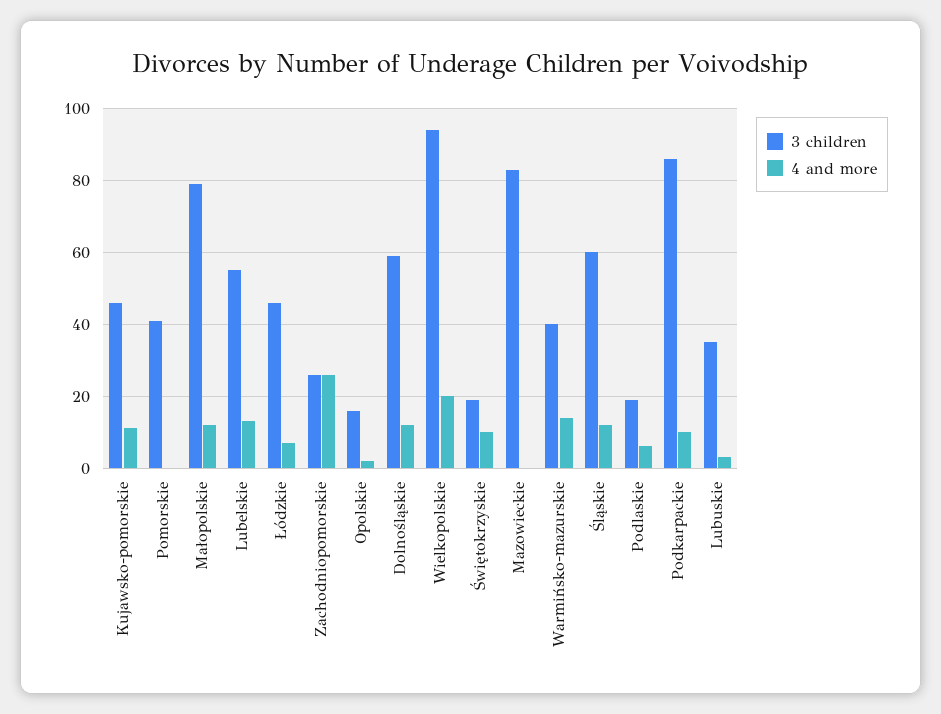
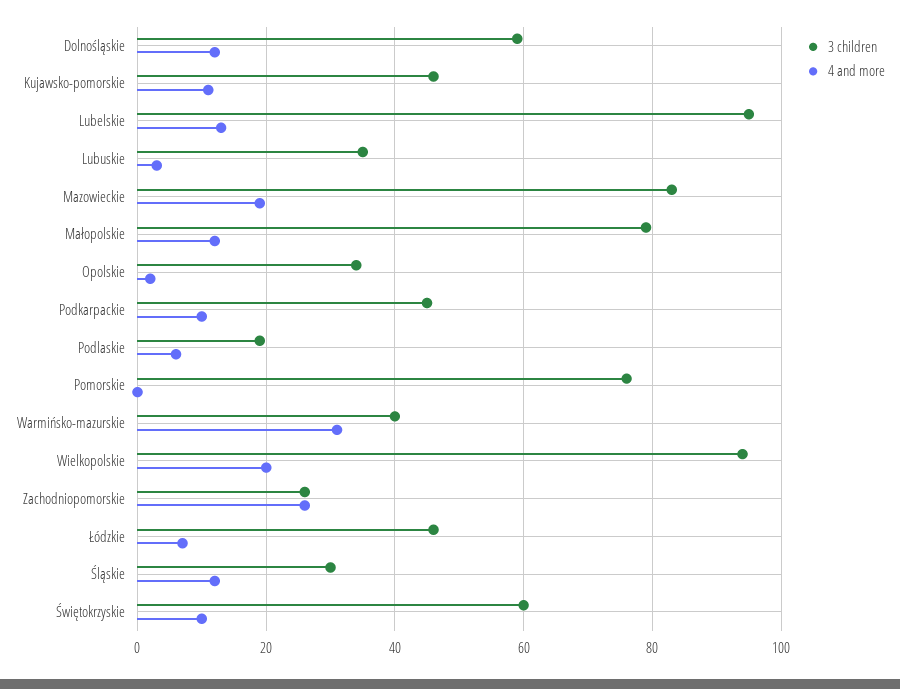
  {
    "3 children": {
      "Kujawsko-pomorskie": 45,
-     "Pomorskie": 40,
+     "Pomorskie": 75,
      "Małopolskie": 80,
-     "Lubelskie": 55,
+     "Lubelskie": 95,
      "Łódzkie": 45,
      "Zachodniopomorskie": 25,
-     "Opolskie": 15,
+     "Opolskie": 35,
      "Dolnośląskie": 60,
      "Wielkopolskie": 95,
-     "Świętokrzyskie": 20,
+     "Świętokrzyskie": 60,
      "Mazowieckie": 85,
      "Warmińsko-mazurskie": 40,
-     "Śląskie": 60,
+     "Śląskie": 30,
      "Podlaskie": 20,
-     "Podkarpackie": 85,
+     "Podkarpackie": 45,
      "Lubuskie": 35
    },
    "4 and more": {
      "Kujawsko-pomorskie": 10,
      "Pomorskie": 0,
      "Małopolskie": 10,
      "Lubelskie": 15,
      "Łódzkie": 5,
      "Zachodniopomorskie": 25,
      "Opolskie": 0,
      "Dolnośląskie": 10,
      "Wielkopolskie": 20,
      "Świętokrzyskie": 10,
-     "Mazowieckie": 0,
+     "Mazowieckie": 20,
-     "Warmińsko-mazurskie": 15,
+     "Warmińsko-mazurskie": 30,
      "Śląskie": 10,
      "Podlaskie": 5,
      "Podkarpackie": 10,
      "Lubuskie": 5
    }
  }

